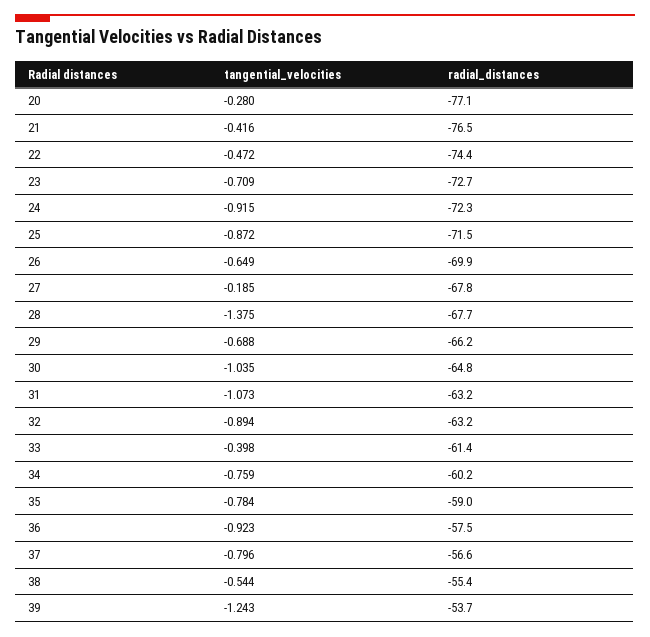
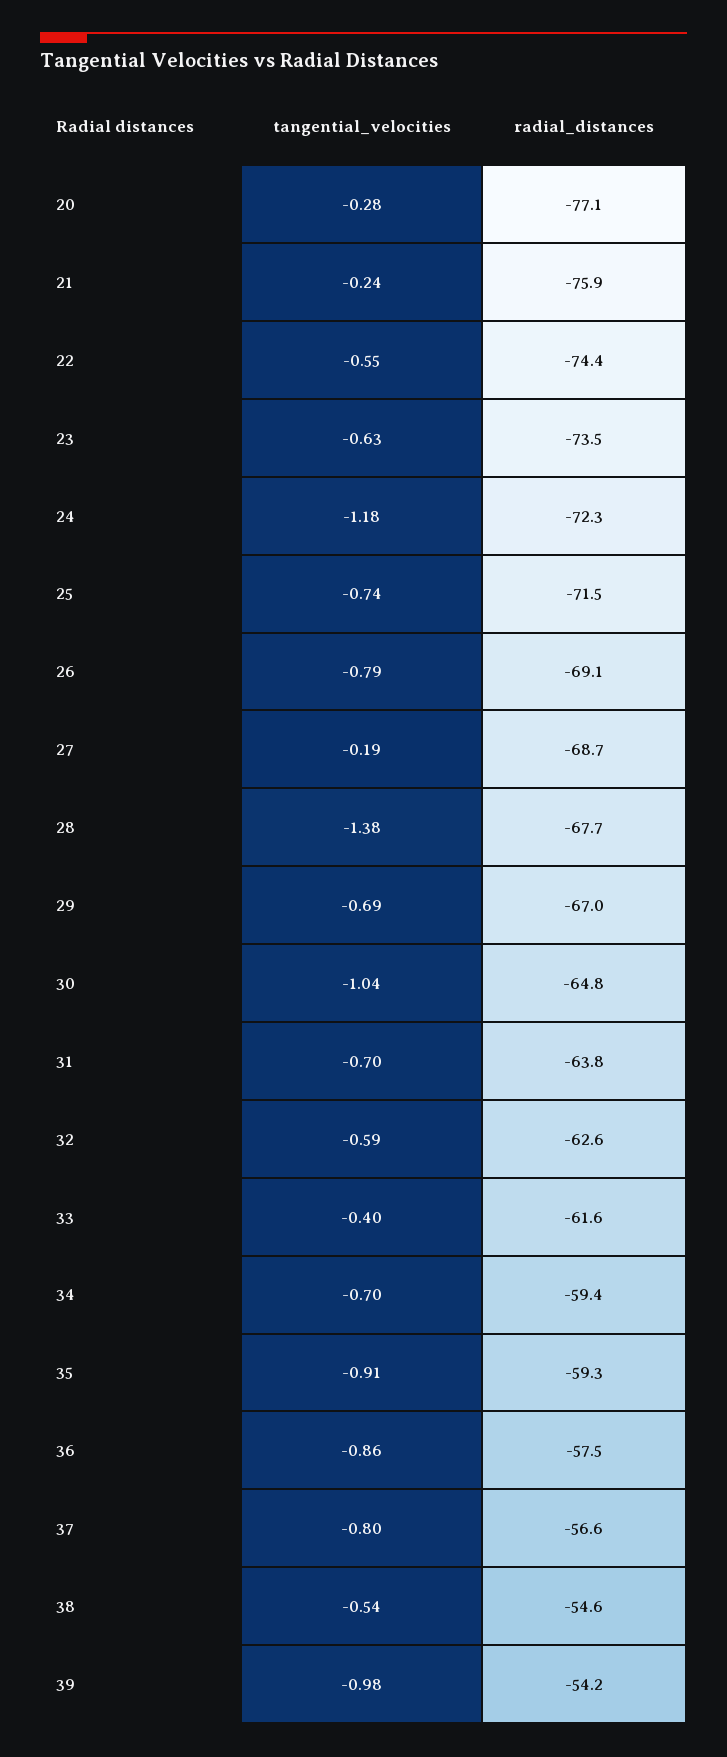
  {
    "tangential_velocities": {
      "20": -0.28,
-     "21": -0.416,
+     "21": -0.24,
-     "22": -0.472,
+     "22": -0.55,
-     "23": -0.709,
+     "23": -0.63,
-     "24": -0.915,
+     "24": -1.18,
-     "25": -0.872,
+     "25": -0.74,
-     "26": -0.649,
+     "26": -0.79,
      "27": -0.185,
      "28": -1.375,
      "29": -0.688,
      "30": -1.035,
-     "31": -1.073,
+     "31": -0.7,
-     "32": -0.894,
+     "32": -0.59,
      "33": -0.398,
-     "34": -0.759,
+     "34": -0.7,
-     "35": -0.784,
+     "35": -0.91,
-     "36": -0.923,
+     "36": -0.86,
      "37": -0.796,
      "38": -0.544,
-     "39": -1.243
+     "39": -0.98
    },
    "radial_distances": {
      "20": -77.1,
-     "21": -76.5,
+     "21": -75.9,
      "22": -74.4,
-     "23": -72.7,
+     "23": -73.5,
      "24": -72.3,
      "25": -71.5,
-     "26": -69.9,
+     "26": -69.1,
-     "27": -67.8,
+     "27": -68.7,
      "28": -67.7,
-     "29": -66.2,
+     "29": -67,
      "30": -64.8,
-     "31": -63.2,
+     "31": -63.8,
-     "32": -63.2,
+     "32": -62.6,
-     "33": -61.4,
+     "33": -61.6,
-     "34": -60.2,
+     "34": -59.4,
-     "35": -59,
+     "35": -59.3,
      "36": -57.5,
      "37": -56.6,
-     "38": -55.4,
+     "38": -54.6,
-     "39": -53.7
+     "39": -54.2
    }
  }

